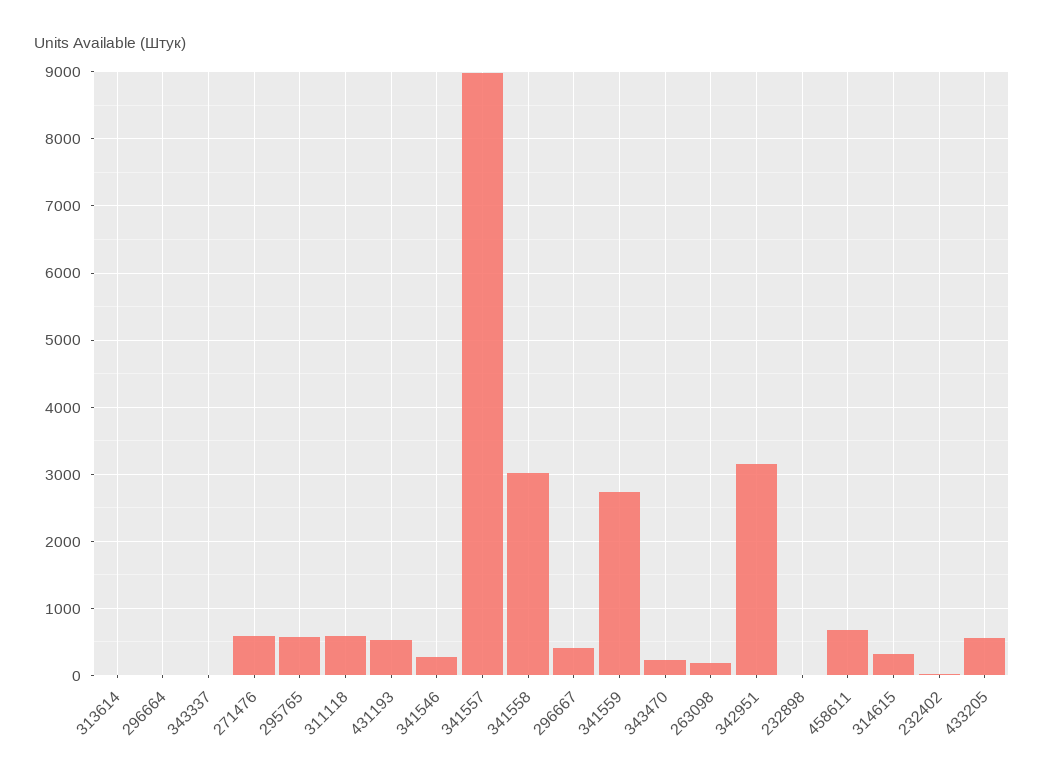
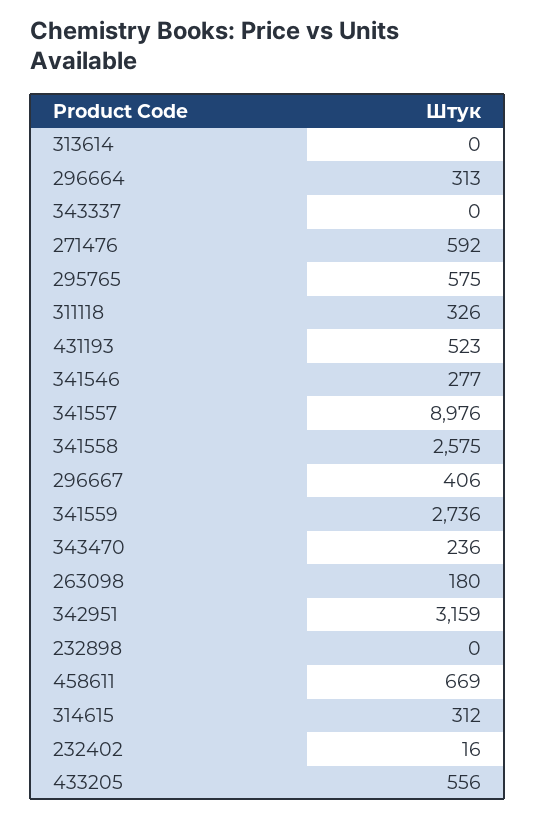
  {
    "313614": 0,
-   "296664": 0,
+   "296664": 313,
    "343337": 0,
    "271476": 592,
    "295765": 575,
-   "311118": 600,
+   "311118": 326,
    "431193": 523,
    "341546": 277,
    "341557": 8976,
-   "341558": 3000,
+   "341558": 2575,
    "296667": 406,
    "341559": 2736,
    "343470": 236,
    "263098": 180,
    "342951": 3159,
    "232898": 0,
    "458611": 669,
    "314615": 312,
    "232402": 16,
    "433205": 556
  }

